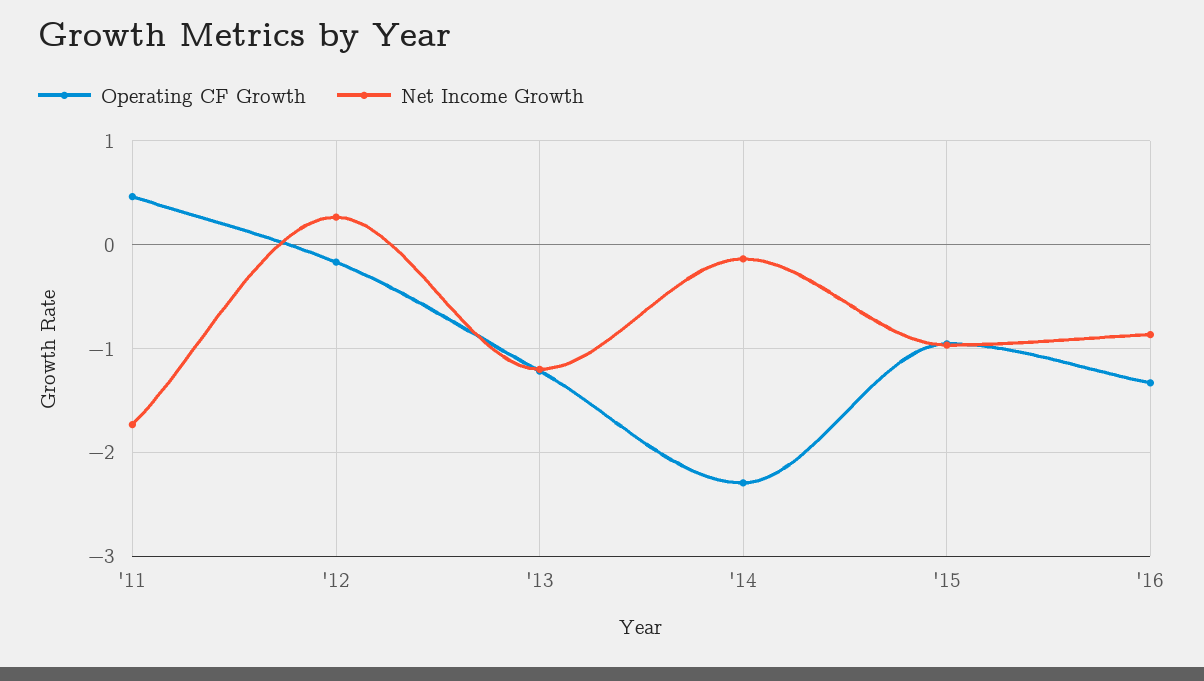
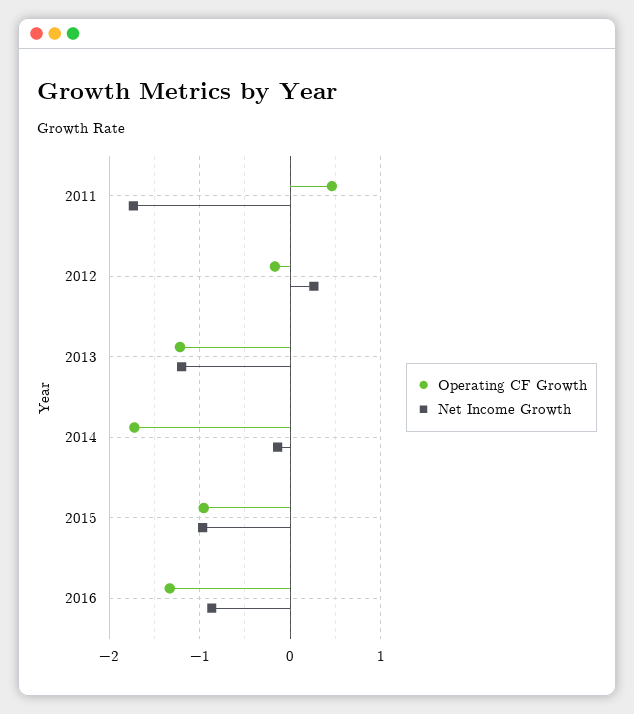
  {
    "Operating CF Growth": {
      "'11": 0.5,
      "'12": -0.2,
      "'13": -1.2,
-     "'14": -2.3,
+     "'14": -1.7,
      "'15": -1,
      "'16": -1.3
    },
    "Net Income Growth": {
      "'11": -1.7,
      "'12": 0.3,
      "'13": -1.2,
      "'14": -0.1,
      "'15": -1,
      "'16": -0.9
    }
  }

